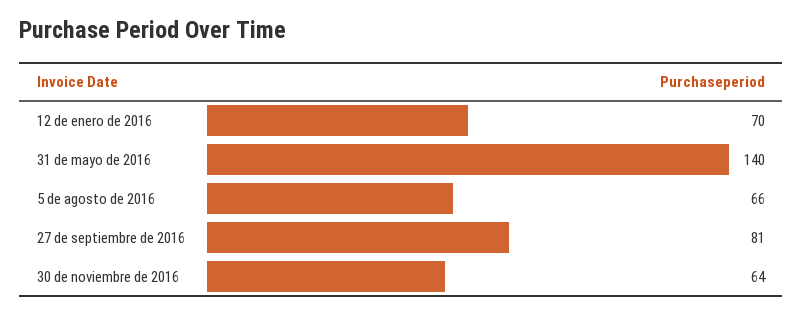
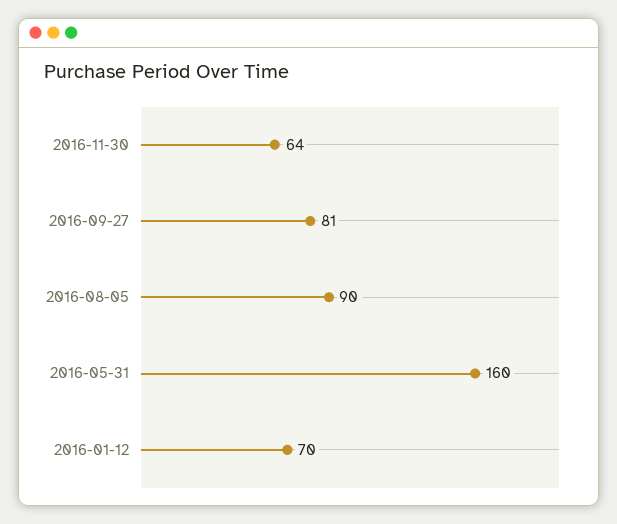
  {
    "12 de enero de 2016": 70,
-   "31 de mayo de 2016": 140,
+   "31 de mayo de 2016": 160,
-   "5 de agosto de 2016": 66,
+   "5 de agosto de 2016": 90,
    "27 de septiembre de 2016": 81,
    "30 de noviembre de 2016": 64
  }

